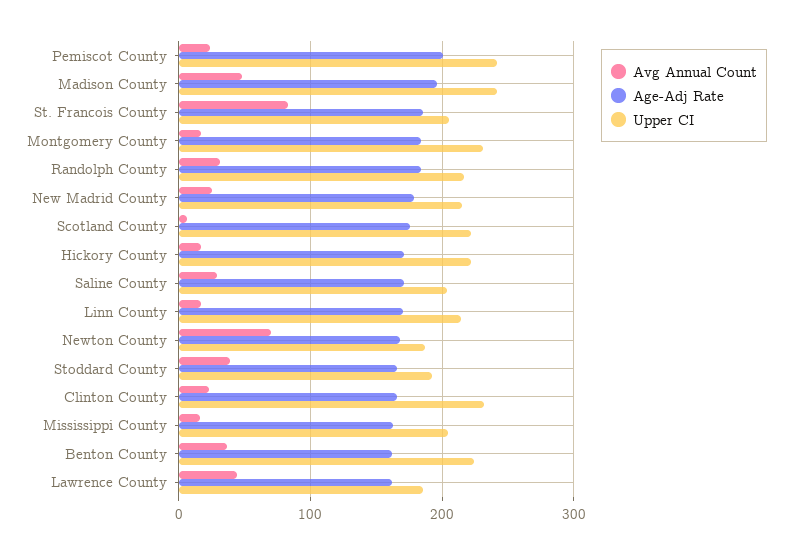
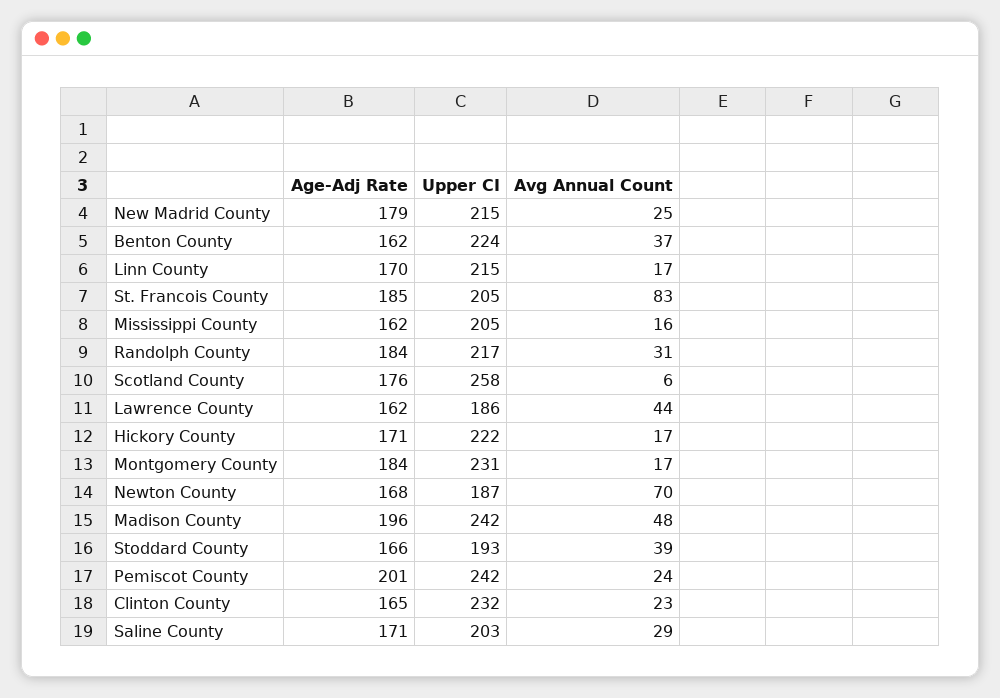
  {
    "Avg Annual Count": {
      "Pemiscot County": 24,
      "Madison County": 48,
      "St. Francois County": 83,
      "Montgomery County": 17,
      "Randolph County": 31,
      "New Madrid County": 25,
      "Scotland County": 6,
      "Hickory County": 17,
      "Saline County": 29,
      "Linn County": 17,
      "Newton County": 70,
      "Stoddard County": 39,
      "Clinton County": 23,
      "Mississippi County": 16,
      "Benton County": 37,
      "Lawrence County": 44
    },
    "Age-Adj Rate": {
      "Pemiscot County": 201,
      "Madison County": 196,
      "St. Francois County": 185,
      "Montgomery County": 184,
      "Randolph County": 184,
      "New Madrid County": 179,
      "Scotland County": 176,
      "Hickory County": 171,
      "Saline County": 171,
      "Linn County": 170,
      "Newton County": 168,
      "Stoddard County": 166,
      "Clinton County": 165,
      "Mississippi County": 162,
      "Benton County": 162,
      "Lawrence County": 162
    },
    "Upper CI": {
      "Pemiscot County": 242,
      "Madison County": 242,
      "St. Francois County": 205,
      "Montgomery County": 231,
      "Randolph County": 217,
      "New Madrid County": 215,
-     "Scotland County": 220,
+     "Scotland County": 258,
      "Hickory County": 222,
      "Saline County": 203,
      "Linn County": 215,
      "Newton County": 187,
      "Stoddard County": 193,
      "Clinton County": 232,
      "Mississippi County": 205,
      "Benton County": 224,
      "Lawrence County": 186
    }
  }

